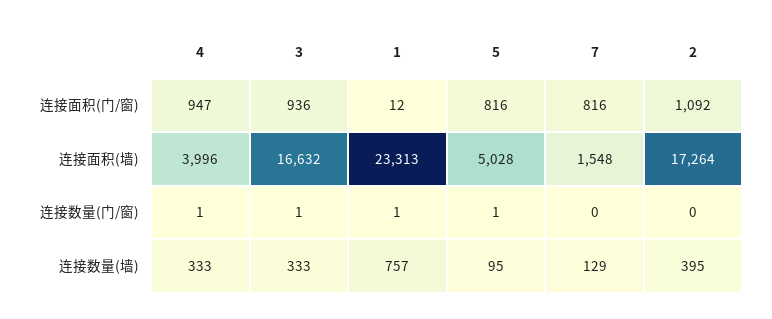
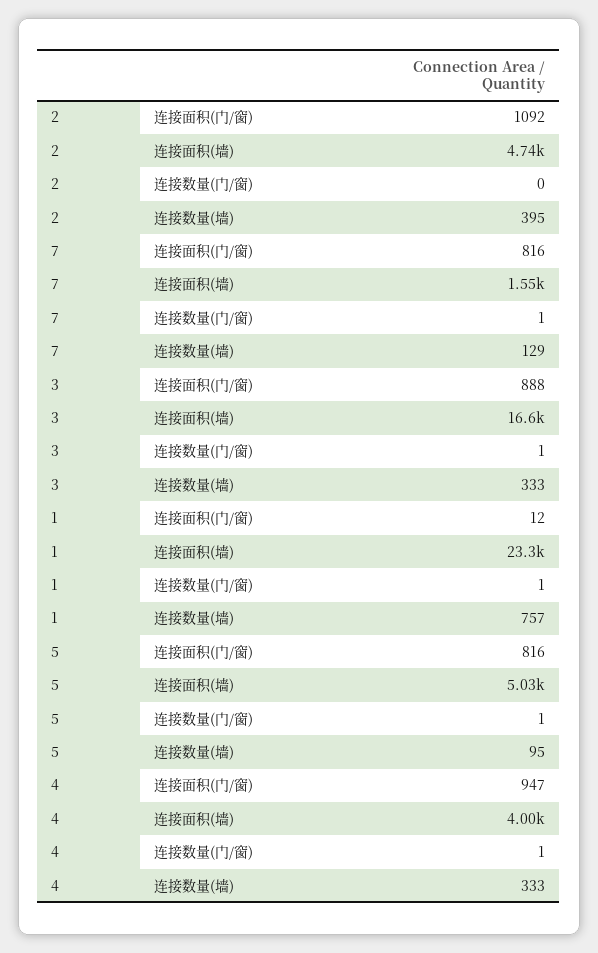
  {
    "4": {
      "连接面积(门/窗)": 947,
      "连接面积(墙)": 3996,
      "连接数量(门/窗)": 1,
      "连接数量(墙)": 333
    },
    "3": {
-     "连接面积(门/窗)": 936,
+     "连接面积(门/窗)": 888,
      "连接面积(墙)": 16632,
      "连接数量(门/窗)": 1,
      "连接数量(墙)": 333
    },
    "1": {
      "连接面积(门/窗)": 12,
      "连接面积(墙)": 23313,
      "连接数量(门/窗)": 1,
      "连接数量(墙)": 757
    },
    "5": {
      "连接面积(门/窗)": 816,
      "连接面积(墙)": 5028,
      "连接数量(门/窗)": 1,
      "连接数量(墙)": 95
    },
    "7": {
      "连接面积(门/窗)": 816,
      "连接面积(墙)": 1548,
-     "连接数量(门/窗)": 0,
+     "连接数量(门/窗)": 1,
      "连接数量(墙)": 129
    },
    "2": {
      "连接面积(门/窗)": 1092,
-     "连接面积(墙)": 17264,
+     "连接面积(墙)": 4740,
      "连接数量(门/窗)": 0,
      "连接数量(墙)": 395
    }
  }

